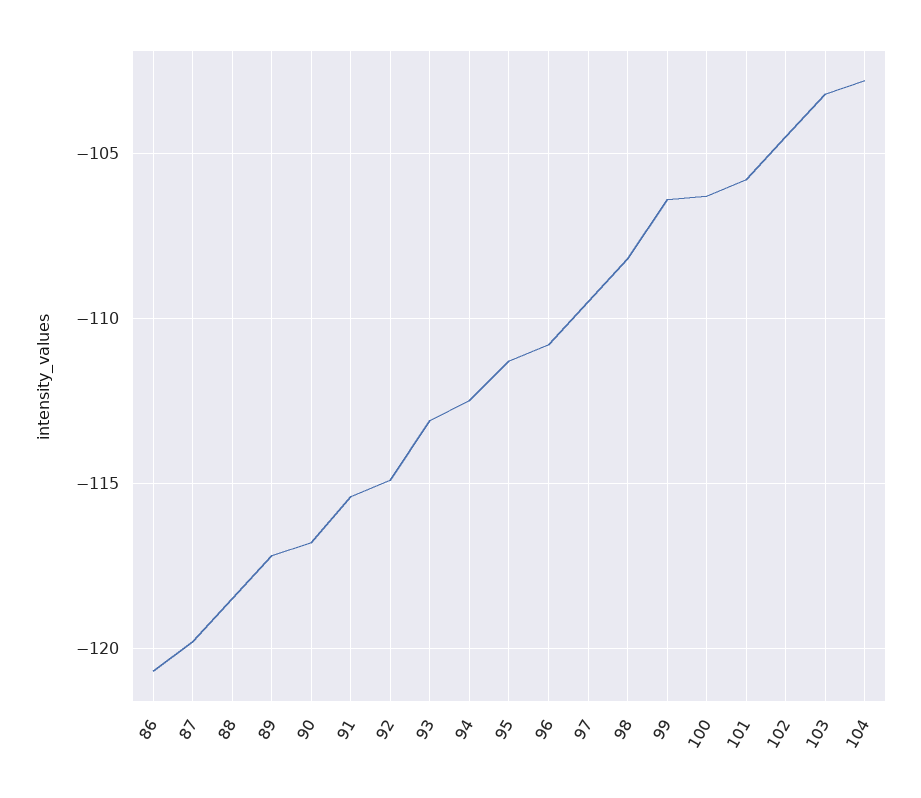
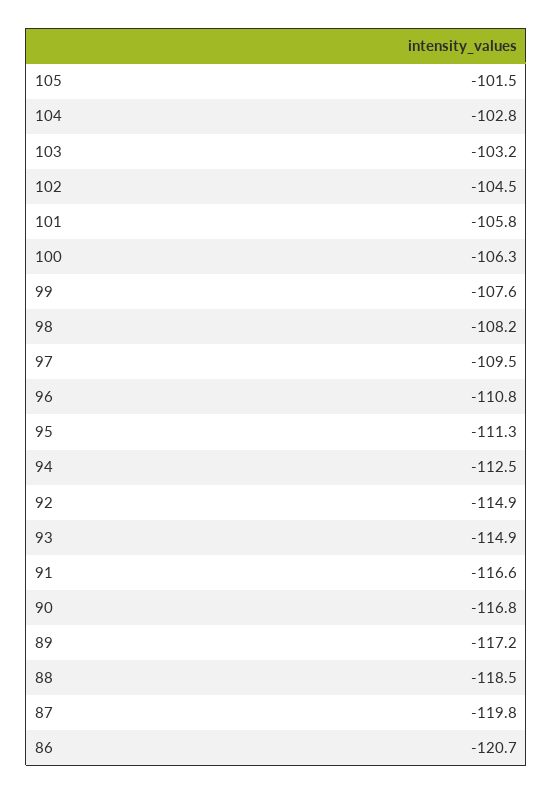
  {
    "86": -120.7,
    "87": -119.8,
    "88": -118.5,
    "89": -117.2,
    "90": -116.8,
-   "91": -115.5,
+   "91": -116.6,
    "92": -114.9,
-   "93": -113,
+   "93": -114.9,
    "94": -112.5,
    "95": -111.3,
    "96": -110.8,
    "97": -109.5,
    "98": -108.2,
-   "99": -106.5,
+   "99": -107.6,
    "100": -106.3,
    "101": -105.8,
    "102": -104.5,
    "103": -103.2,
-   "104": -102.8
+   "104": -102.8,
+   "105": -101.5
  }

